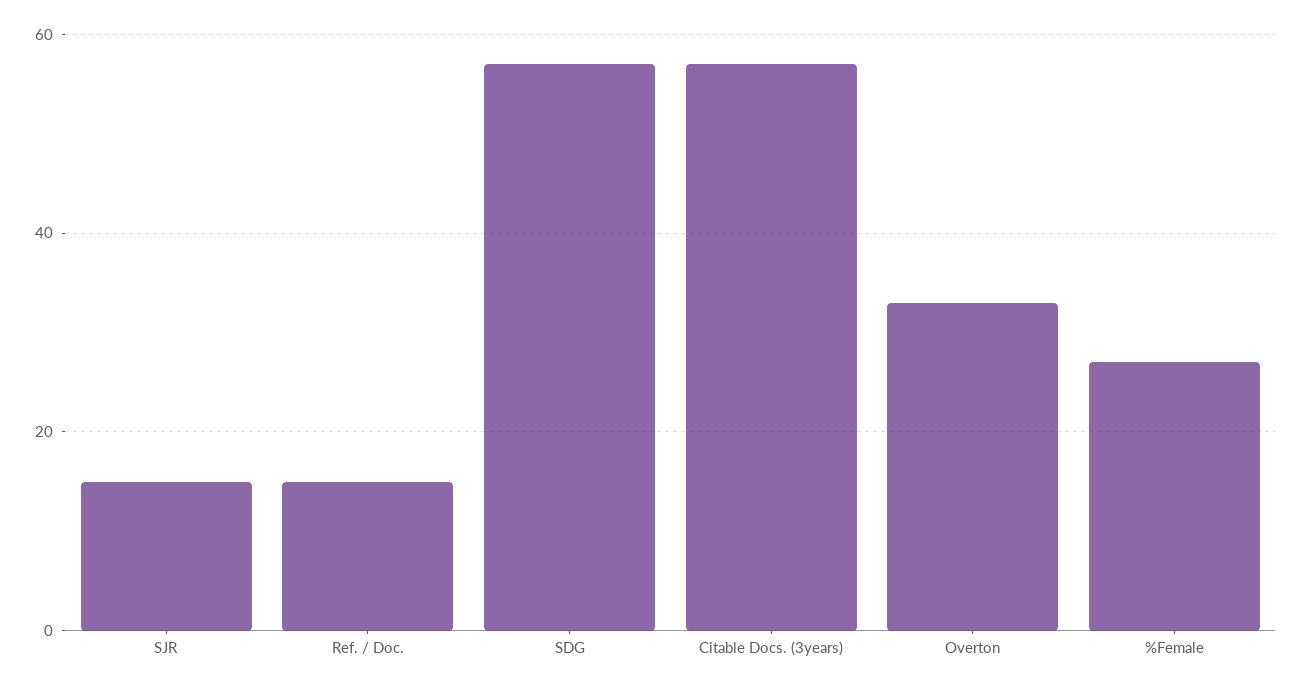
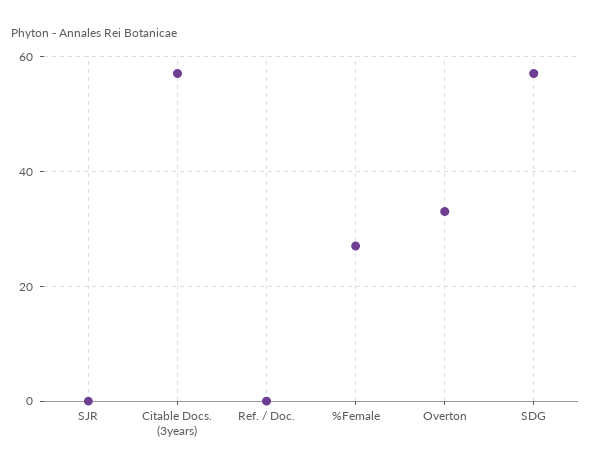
  {
-   "SJR": 15,
+   "SJR": 0,
-   "Ref. / Doc.": 15,
+   "Ref. / Doc.": 0,
    "SDG": 55,
    "Citable Docs. (3years)": 55,
    "Overton": 35,
    "%Female": 25
  }

